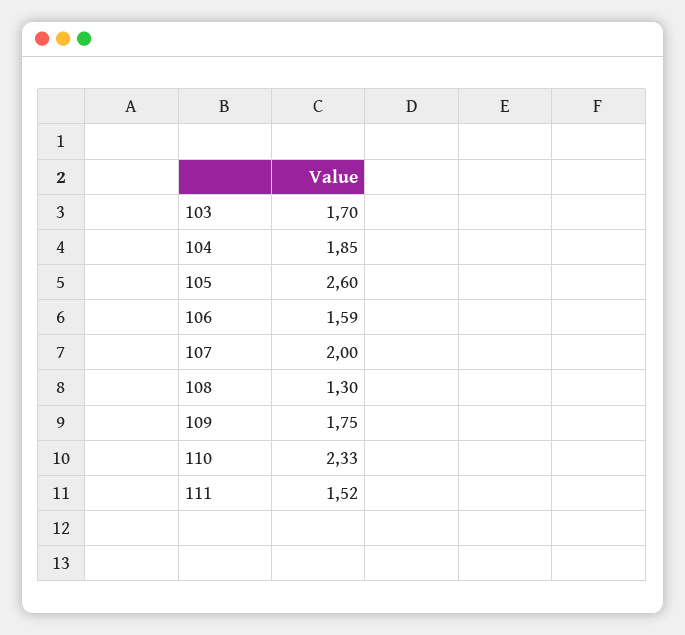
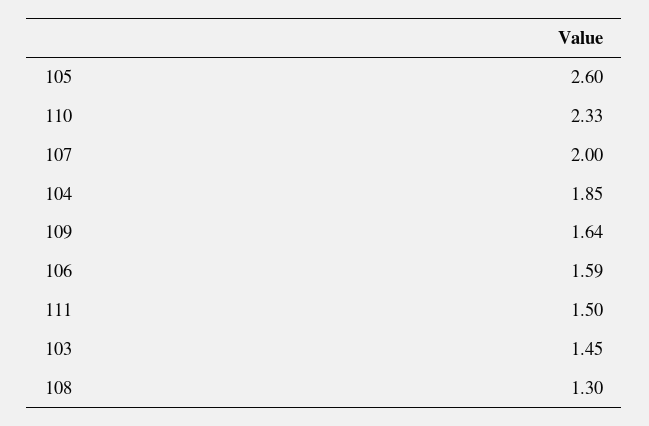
  {
-   "103": 1.7,
+   "103": 1.45,
    "104": 1.85,
    "105": 2.6,
    "106": 1.59,
    "107": 2,
    "108": 1.3,
-   "109": 1.75,
+   "109": 1.64,
    "110": 2.33,
-   "111": 1.52
+   "111": 1.5
  }

